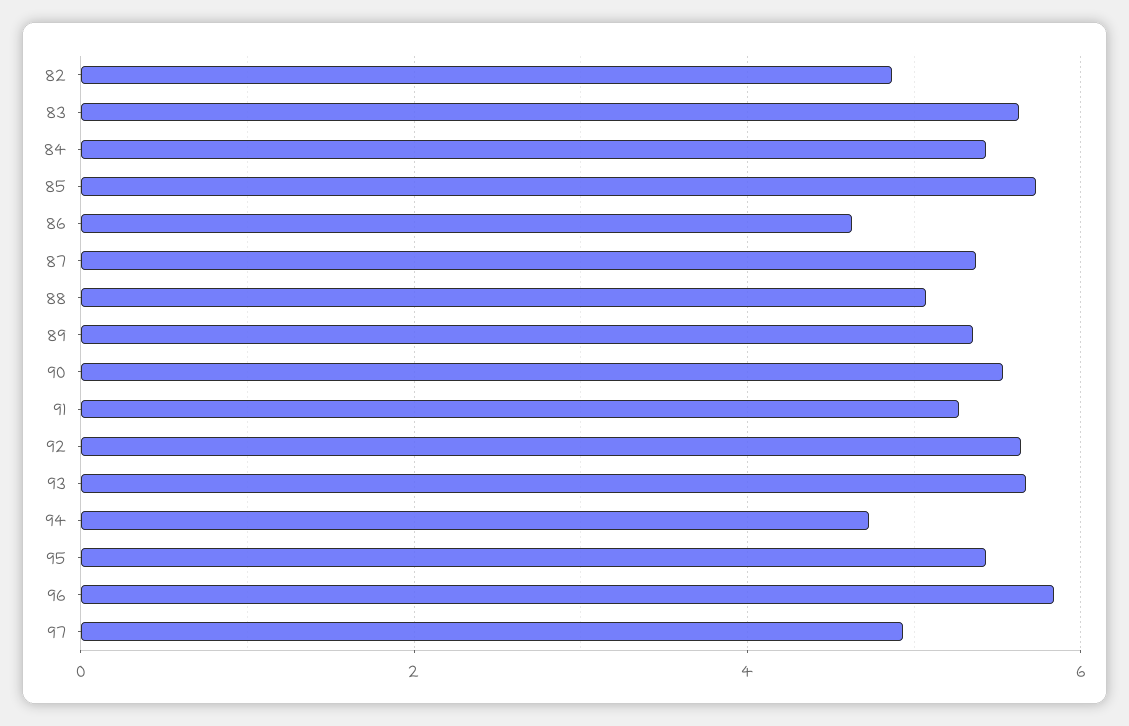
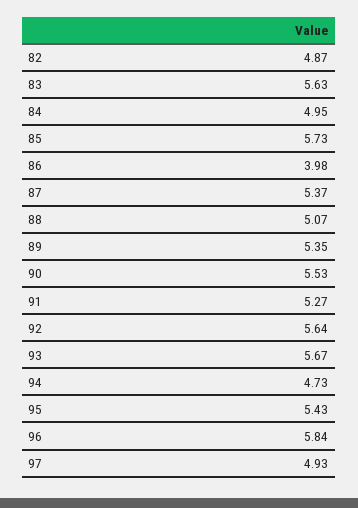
  {
    "82": 4.87,
    "83": 5.63,
-   "84": 5.4,
+   "84": 4.95,
    "85": 5.73,
-   "86": 4.6,
+   "86": 3.98,
    "87": 5.37,
    "88": 5.07,
    "89": 5.35,
    "90": 5.53,
    "91": 5.27,
    "92": 5.64,
    "93": 5.67,
    "94": 4.73,
    "95": 5.43,
    "96": 5.84,
    "97": 4.93
  }

